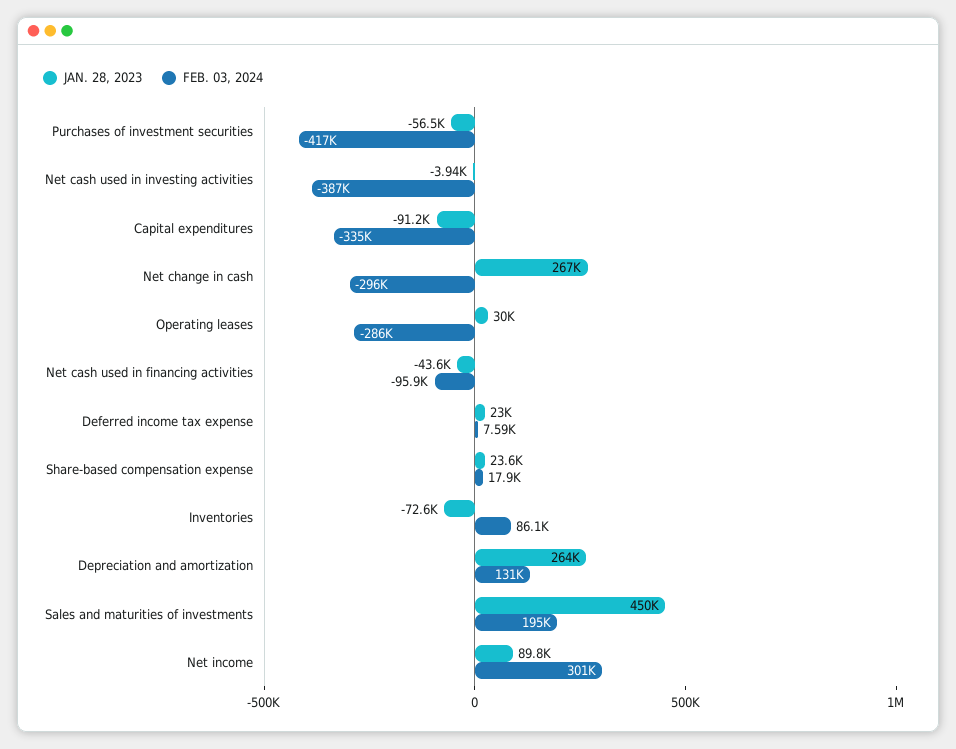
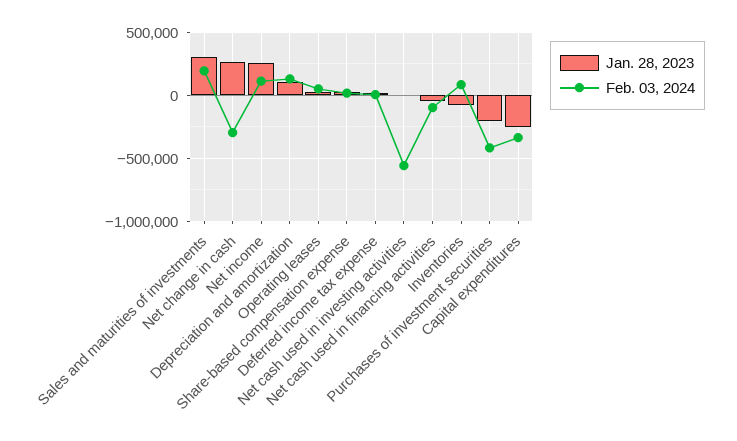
  {
    "JAN. 28, 2023": {
-     "Purchases of investment securities": -56500,
+     "Purchases of investment securities": -200000,
      "Net cash used in investing activities": -3940,
-     "Capital expenditures": -91200,
+     "Capital expenditures": -250000,
      "Net change in cash": 267000,
      "Operating leases": 30000,
      "Net cash used in financing activities": -43600,
      "Deferred income tax expense": 23000,
      "Share-based compensation expense": 23600,
      "Inventories": -72600,
-     "Depreciation and amortization": 264000,
+     "Depreciation and amortization": 100000,
-     "Sales and maturities of investments": 450000,
+     "Sales and maturities of investments": 300000,
-     "Net income": 89800
+     "Net income": 250000
    },
    "FEB. 03, 2024": {
      "Purchases of investment securities": -417000,
-     "Net cash used in investing activities": -387000,
+     "Net cash used in investing activities": -550000,
      "Capital expenditures": -335000,
      "Net change in cash": -296000,
-     "Operating leases": -286000,
+     "Operating leases": 50000,
      "Net cash used in financing activities": -95900,
      "Deferred income tax expense": 7590,
      "Share-based compensation expense": 17900,
      "Inventories": 86100,
      "Depreciation and amortization": 131000,
      "Sales and maturities of investments": 195000,
-     "Net income": 301000
+     "Net income": 100000
    }
  }

